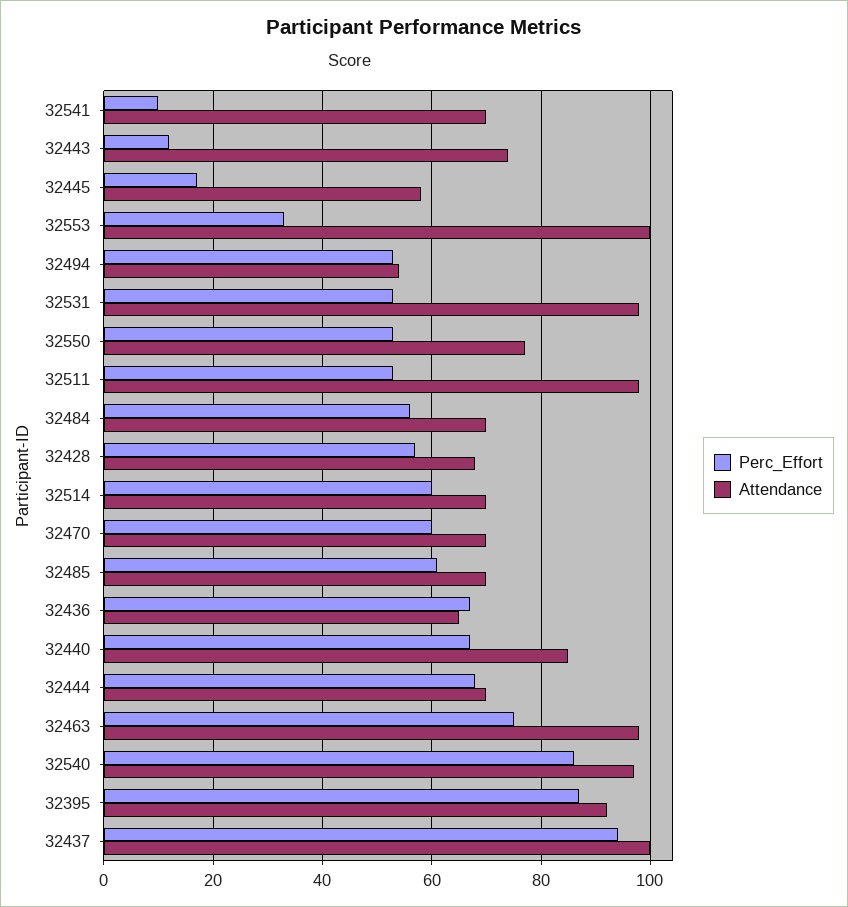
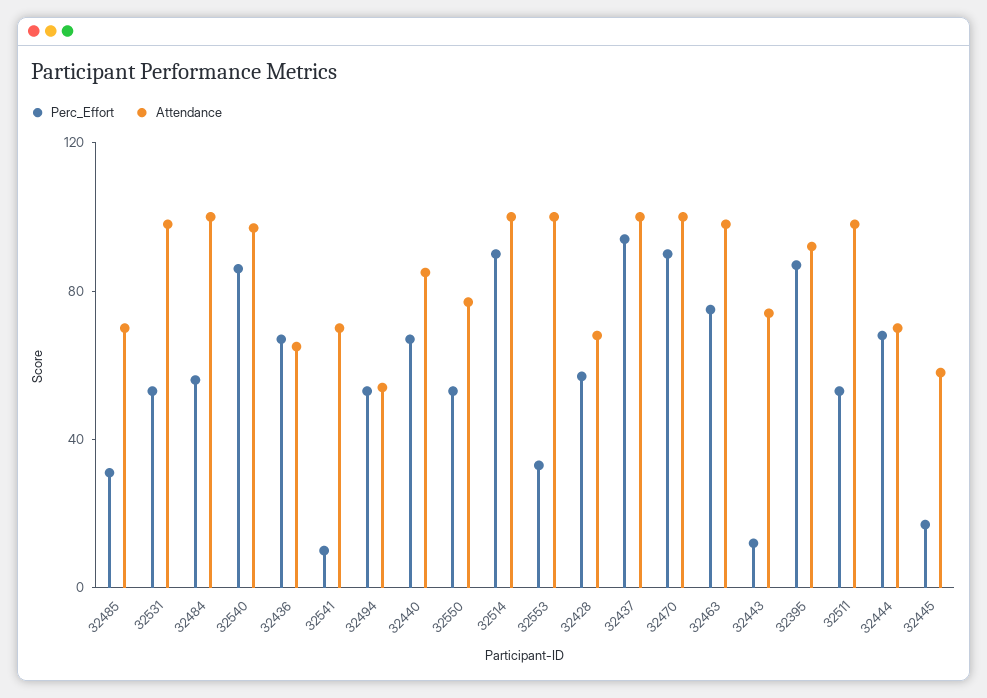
  {
    "Perc_Effort": {
      "32541": 10,
      "32443": 10,
      "32445": 15,
      "32553": 35,
      "32494": 55,
      "32531": 55,
      "32550": 55,
      "32511": 55,
      "32484": 55,
      "32428": 55,
-     "32514": 60,
+     "32514": 90,
-     "32470": 60,
+     "32470": 90,
-     "32485": 60,
+     "32485": 30,
      "32436": 65,
      "32440": 65,
      "32444": 70,
      "32463": 75,
      "32540": 85,
      "32395": 85,
      "32437": 95
    },
    "Attendance": {
      "32541": 70,
      "32443": 75,
      "32445": 60,
      "32553": 100,
      "32494": 55,
      "32531": 100,
      "32550": 75,
      "32511": 100,
-     "32484": 70,
+     "32484": 100,
      "32428": 70,
-     "32514": 70,
+     "32514": 100,
-     "32470": 70,
+     "32470": 100,
      "32485": 70,
      "32436": 65,
      "32440": 85,
      "32444": 70,
      "32463": 100,
      "32540": 95,
      "32395": 90,
      "32437": 100
    }
  }

